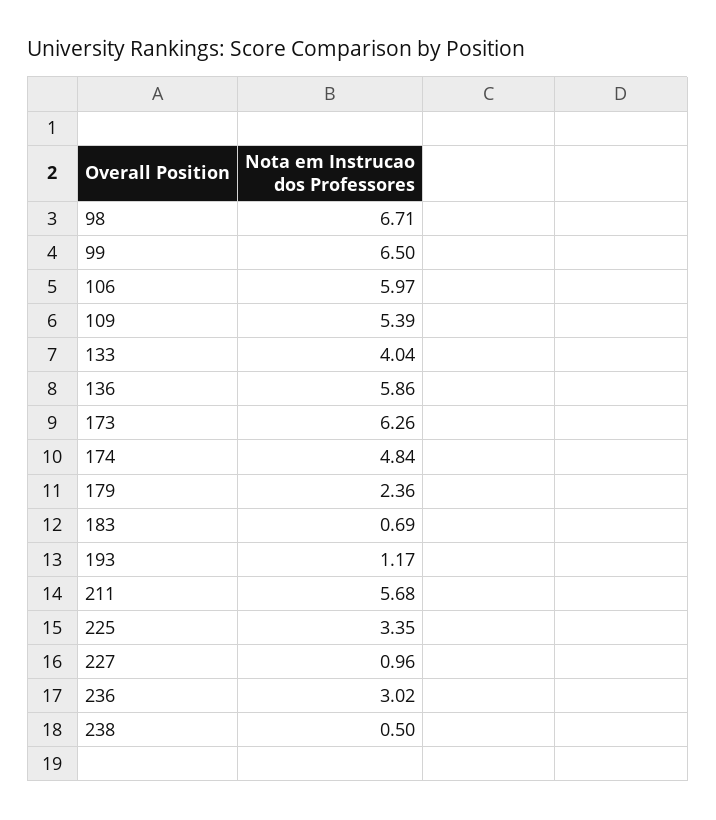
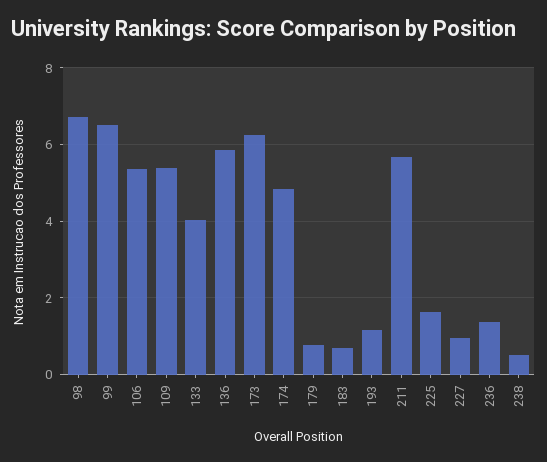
  {
    "98": 6.71,
    "99": 6.5,
-   "106": 5.97,
+   "106": 5.4,
    "109": 5.39,
    "133": 4.04,
    "136": 5.86,
    "173": 6.26,
    "174": 4.84,
-   "179": 2.36,
+   "179": 0.8,
    "183": 0.69,
    "193": 1.17,
    "211": 5.68,
-   "225": 3.35,
+   "225": 1.6,
    "227": 0.96,
-   "236": 3.02,
+   "236": 1.4,
    "238": 0.5
  }

